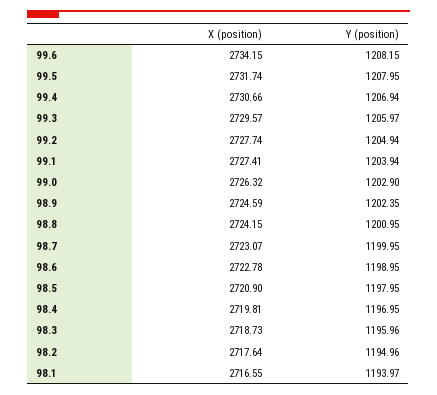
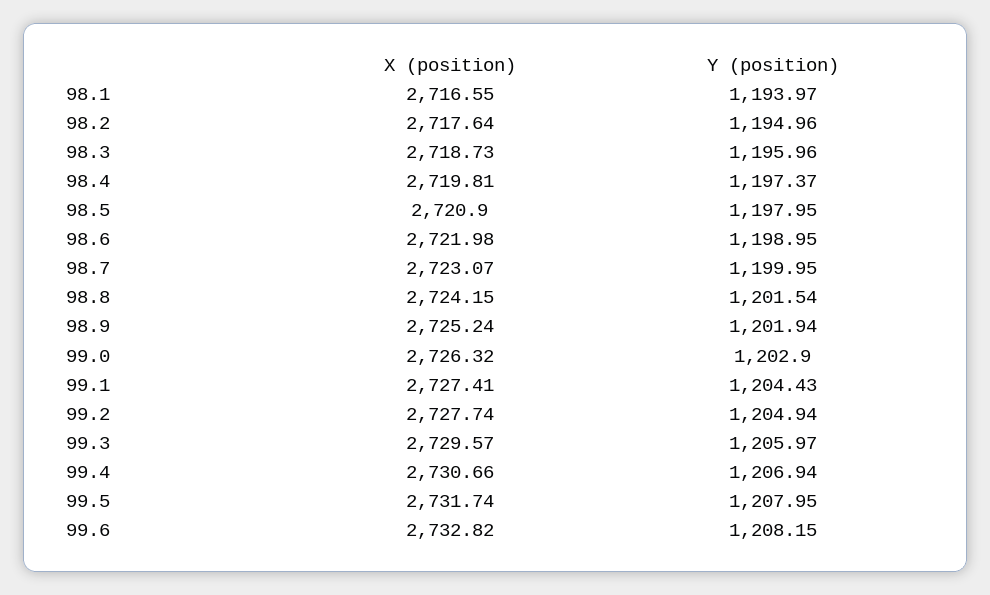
  {
    "X (position)": {
-     "99.6": 2734.15,
+     "99.6": 2732.82,
      "99.5": 2731.74,
      "99.4": 2730.66,
      "99.3": 2729.57,
      "99.2": 2727.74,
      "99.1": 2727.41,
      "99.0": 2726.32,
-     "98.9": 2724.59,
+     "98.9": 2725.24,
      "98.8": 2724.15,
      "98.7": 2723.07,
-     "98.6": 2722.78,
+     "98.6": 2721.98,
      "98.5": 2720.9,
      "98.4": 2719.81,
      "98.3": 2718.73,
      "98.2": 2717.64,
      "98.1": 2716.55
    },
    "Y (position)": {
      "99.6": 1208.15,
      "99.5": 1207.95,
      "99.4": 1206.94,
      "99.3": 1205.97,
      "99.2": 1204.94,
-     "99.1": 1203.94,
+     "99.1": 1204.43,
      "99.0": 1202.9,
-     "98.9": 1202.35,
+     "98.9": 1201.94,
-     "98.8": 1200.95,
+     "98.8": 1201.54,
      "98.7": 1199.95,
      "98.6": 1198.95,
      "98.5": 1197.95,
-     "98.4": 1196.95,
+     "98.4": 1197.37,
      "98.3": 1195.96,
      "98.2": 1194.96,
      "98.1": 1193.97
    }
  }

